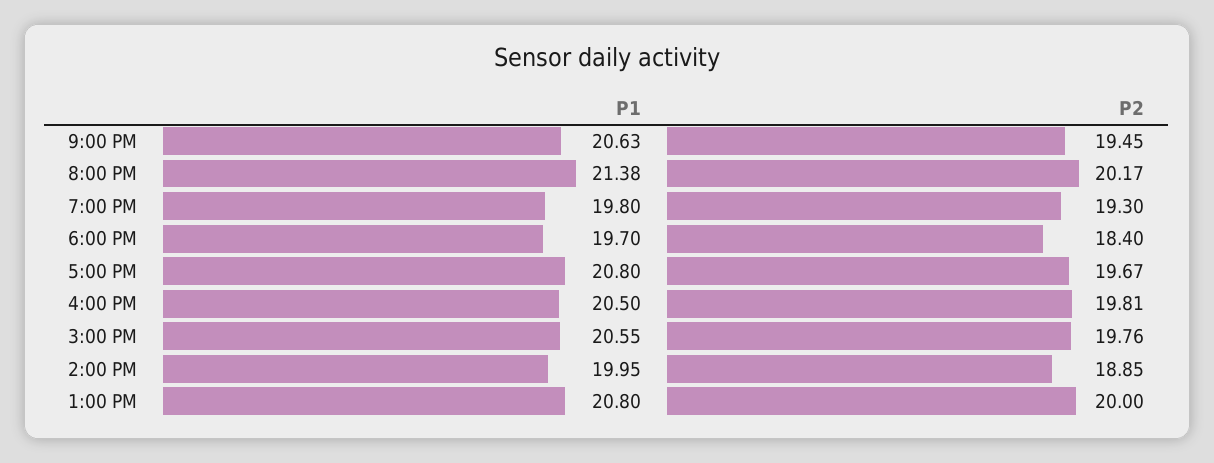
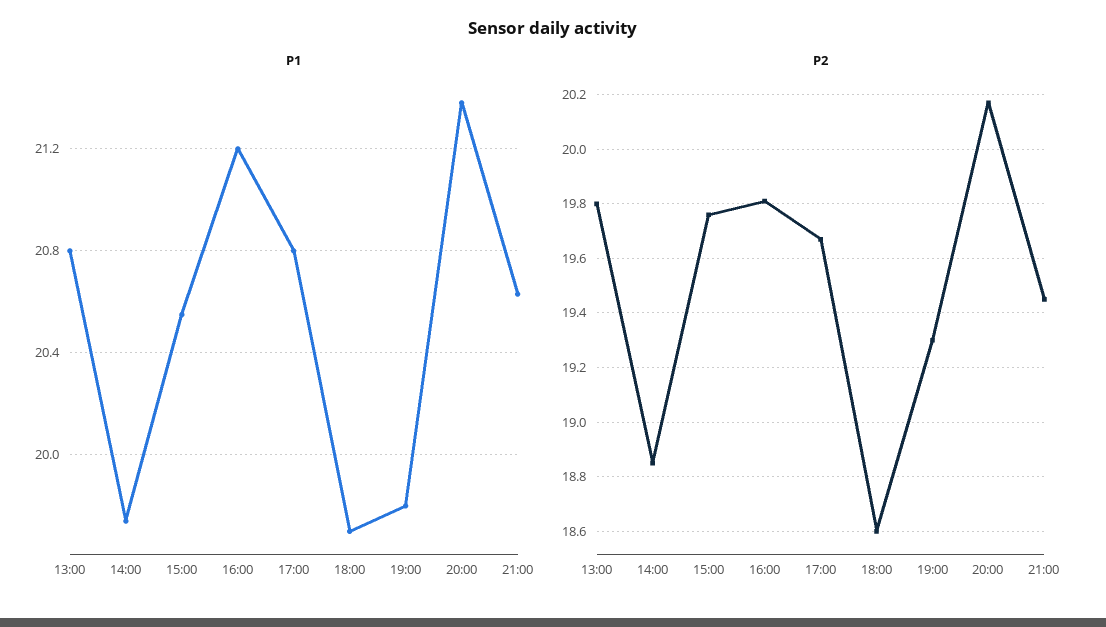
  {
    "P1": {
      "9:00 PM": 20.63,
      "8:00 PM": 21.38,
      "7:00 PM": 19.8,
      "6:00 PM": 19.7,
      "5:00 PM": 20.8,
-     "4:00 PM": 20.5,
+     "4:00 PM": 21.2,
      "3:00 PM": 20.55,
-     "2:00 PM": 19.95,
+     "2:00 PM": 19.75,
      "1:00 PM": 20.8
    },
    "P2": {
      "9:00 PM": 19.45,
      "8:00 PM": 20.17,
      "7:00 PM": 19.3,
-     "6:00 PM": 18.4,
+     "6:00 PM": 18.6,
      "5:00 PM": 19.67,
      "4:00 PM": 19.81,
      "3:00 PM": 19.76,
      "2:00 PM": 18.85,
-     "1:00 PM": 20
+     "1:00 PM": 19.8
    }
  }

